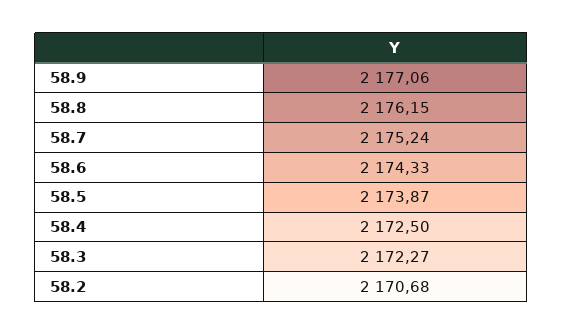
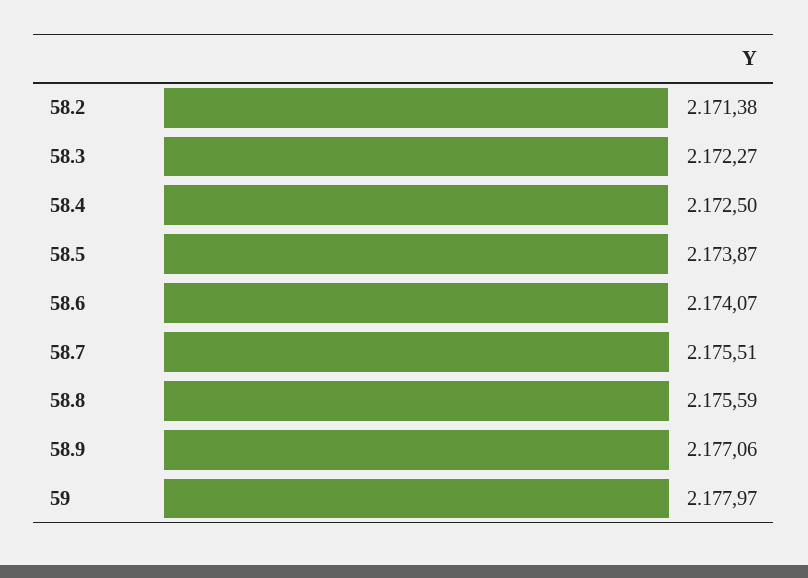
  {
    "58.9": 2177.06,
-   "58.8": 2176.15,
+   "58.8": 2175.59,
-   "58.7": 2175.24,
+   "58.7": 2175.51,
-   "58.6": 2174.33,
+   "58.6": 2174.07,
    "58.5": 2173.87,
    "58.4": 2172.5,
    "58.3": 2172.27,
-   "58.2": 2170.68
+   "58.2": 2171.38,
+   "59": 2177.97
  }

